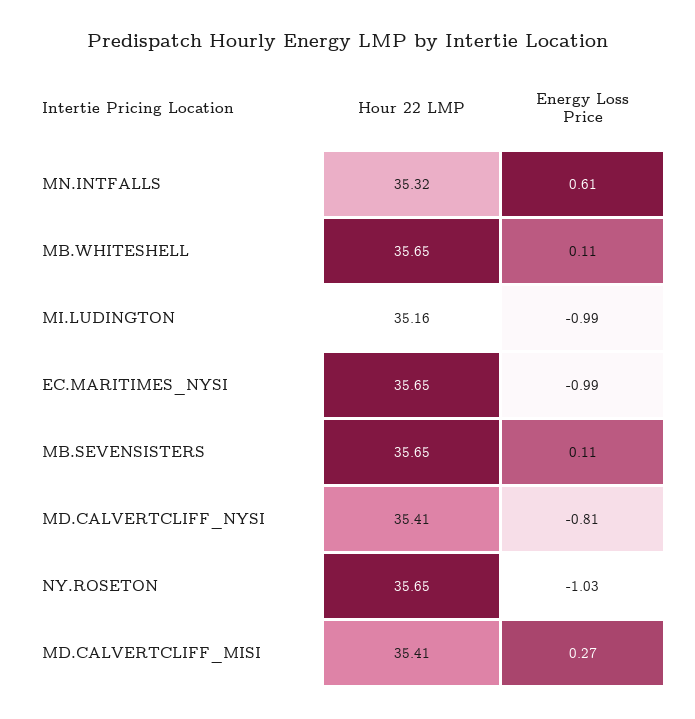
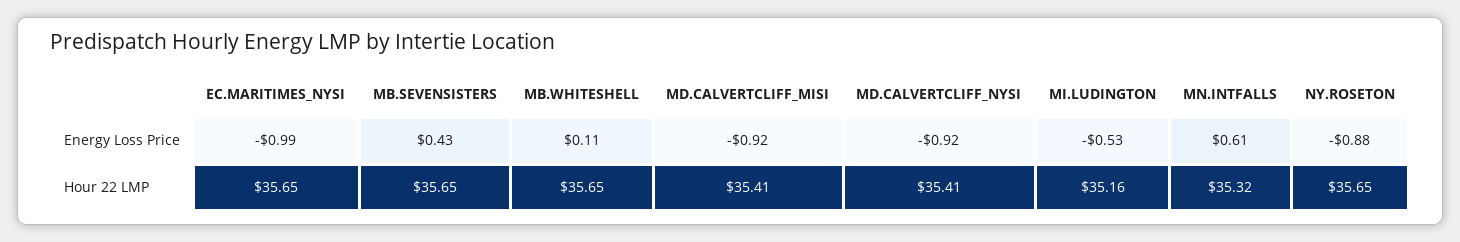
  {
    "Hour 22 LMP": {
      "MN.INTFALLS": 35.32,
      "MB.WHITESHELL": 35.65,
      "MI.LUDINGTON": 35.16,
      "EC.MARITIMES_NYSI": 35.65,
      "MB.SEVENSISTERS": 35.65,
      "MD.CALVERTCLIFF_NYSI": 35.41,
      "NY.ROSETON": 35.65,
      "MD.CALVERTCLIFF_MISI": 35.41
    },
    "Energy Loss Price": {
      "MN.INTFALLS": 0.61,
      "MB.WHITESHELL": 0.11,
-     "MI.LUDINGTON": -0.99,
+     "MI.LUDINGTON": -0.53,
      "EC.MARITIMES_NYSI": -0.99,
-     "MB.SEVENSISTERS": 0.11,
+     "MB.SEVENSISTERS": 0.43,
-     "MD.CALVERTCLIFF_NYSI": -0.81,
+     "MD.CALVERTCLIFF_NYSI": -0.92,
-     "NY.ROSETON": -1.03,
+     "NY.ROSETON": -0.88,
-     "MD.CALVERTCLIFF_MISI": 0.27
+     "MD.CALVERTCLIFF_MISI": -0.92
    }
  }

